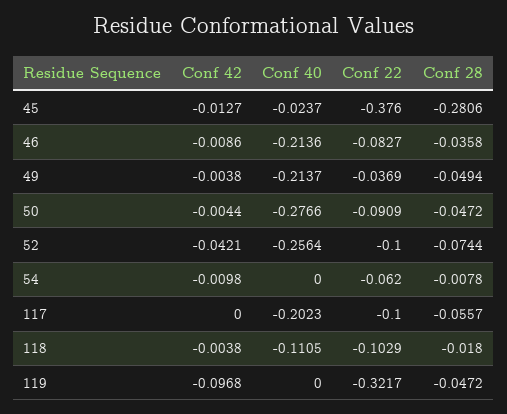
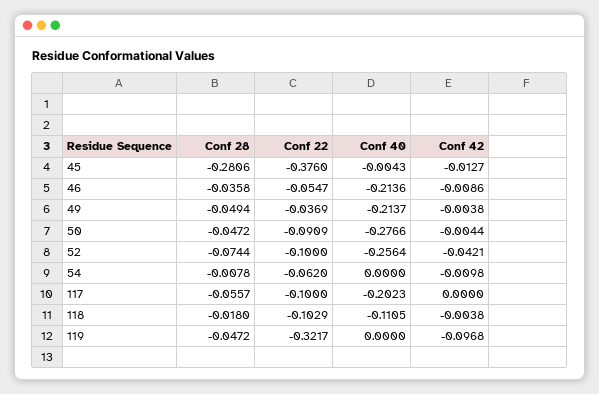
  {
    "Conf 42": {
      "45": -0.0127,
      "46": -0.0086,
      "49": -0.0038,
      "50": -0.0044,
      "52": -0.0421,
      "54": -0.0098,
      "117": 0,
      "118": -0.0038,
      "119": -0.0968
    },
    "Conf 40": {
-     "45": -0.0237,
+     "45": -0.0043,
      "46": -0.2136,
      "49": -0.2137,
      "50": -0.2766,
      "52": -0.2564,
      "54": 0,
      "117": -0.2023,
      "118": -0.1105,
      "119": 0
    },
    "Conf 22": {
      "45": -0.376,
-     "46": -0.0827,
+     "46": -0.0547,
      "49": -0.0369,
      "50": -0.0909,
      "52": -0.1,
      "54": -0.062,
      "117": -0.1,
      "118": -0.1029,
      "119": -0.3217
    },
    "Conf 28": {
      "45": -0.2806,
      "46": -0.0358,
      "49": -0.0494,
      "50": -0.0472,
      "52": -0.0744,
      "54": -0.0078,
      "117": -0.0557,
      "118": -0.018,
      "119": -0.0472
    }
  }

